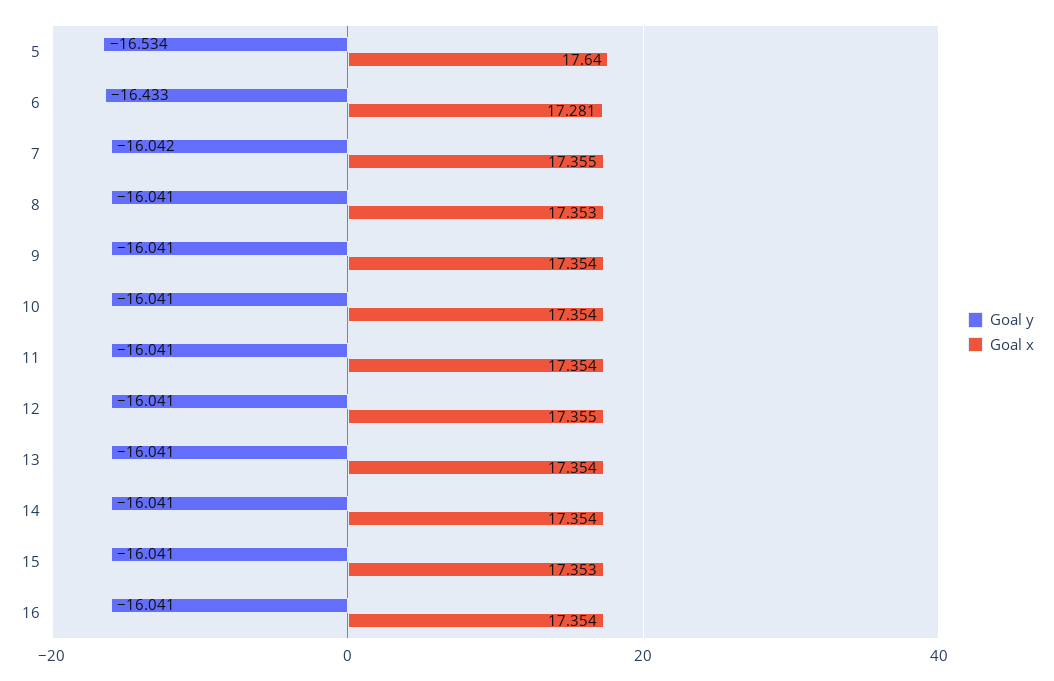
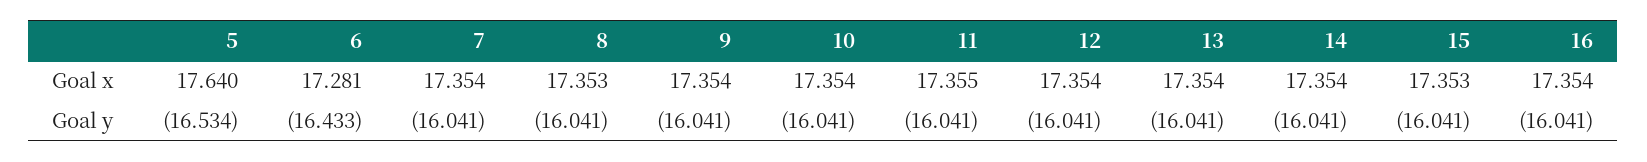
  {
    "Goal y": {
      "5": -16.534,
      "6": -16.433,
-     "7": -16.042,
+     "7": -16.041,
      "8": -16.041,
      "9": -16.041,
      "10": -16.041,
      "11": -16.041,
      "12": -16.041,
      "13": -16.041,
      "14": -16.041,
      "15": -16.041,
      "16": -16.041
    },
    "Goal x": {
      "5": 17.64,
      "6": 17.281,
-     "7": 17.355,
+     "7": 17.354,
      "8": 17.353,
      "9": 17.354,
      "10": 17.354,
-     "11": 17.354,
+     "11": 17.355,
-     "12": 17.355,
+     "12": 17.354,
      "13": 17.354,
      "14": 17.354,
      "15": 17.353,
      "16": 17.354
    }
  }

